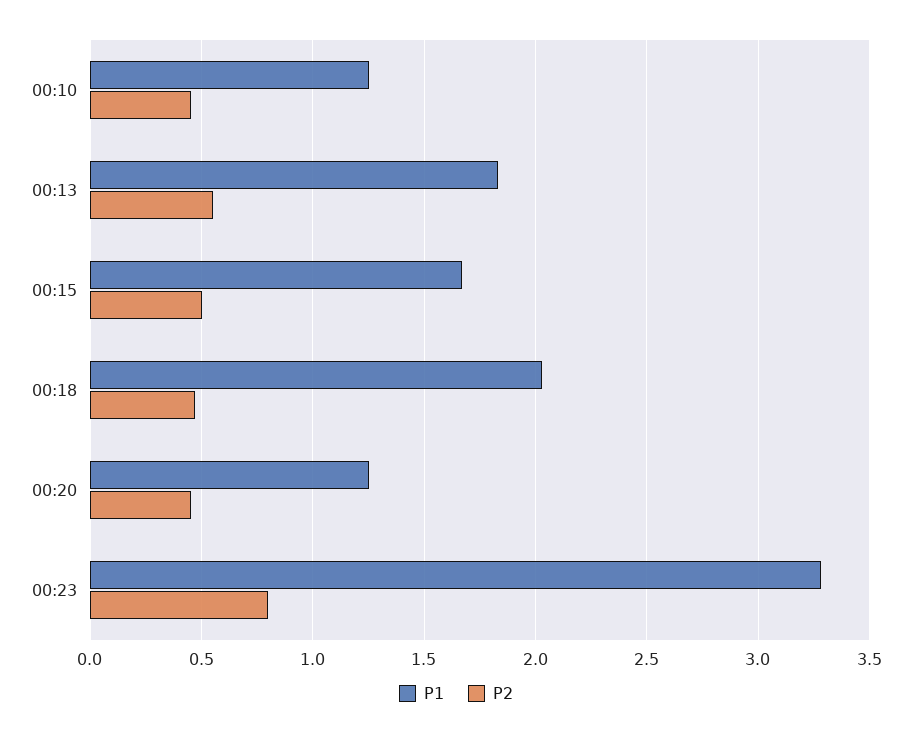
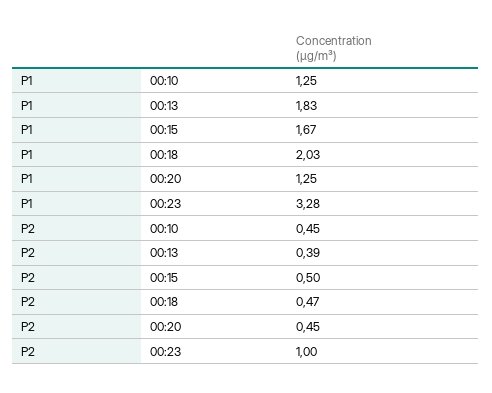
  {
    "P1": {
      "00:10": 1.25,
      "00:13": 1.83,
      "00:15": 1.67,
      "00:18": 2.03,
      "00:20": 1.25,
      "00:23": 3.28
    },
    "P2": {
      "00:10": 0.45,
-     "00:13": 0.55,
+     "00:13": 0.39,
      "00:15": 0.5,
      "00:18": 0.47,
      "00:20": 0.45,
-     "00:23": 0.8
+     "00:23": 1
    }
  }

